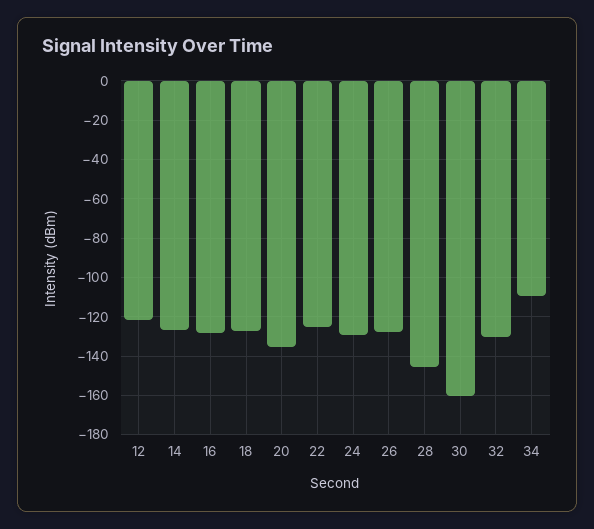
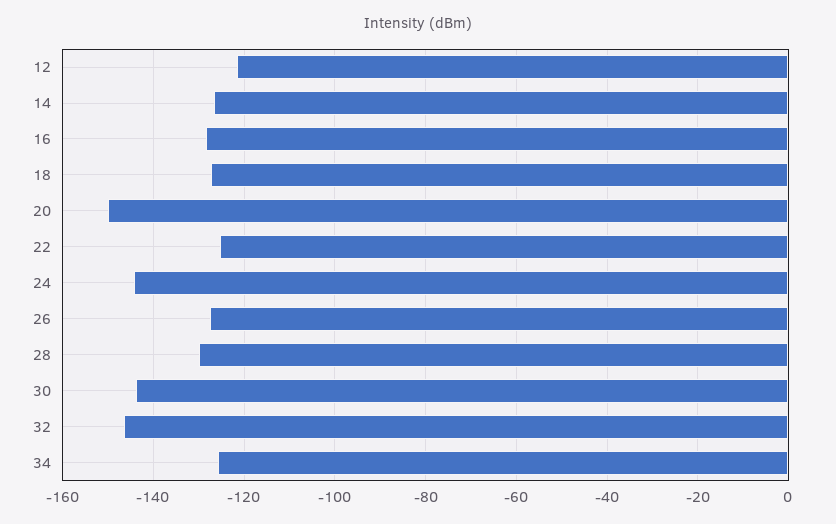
  {
    "12": -122,
    "14": -126,
    "16": -128,
    "18": -128,
-   "20": -135,
+   "20": -150,
    "22": -126,
-   "24": -130,
+   "24": -144,
    "26": -128,
-   "28": -145,
+   "28": -130,
-   "30": -160,
+   "30": -144,
-   "32": -130,
+   "32": -146,
-   "34": -110
+   "34": -126
  }

